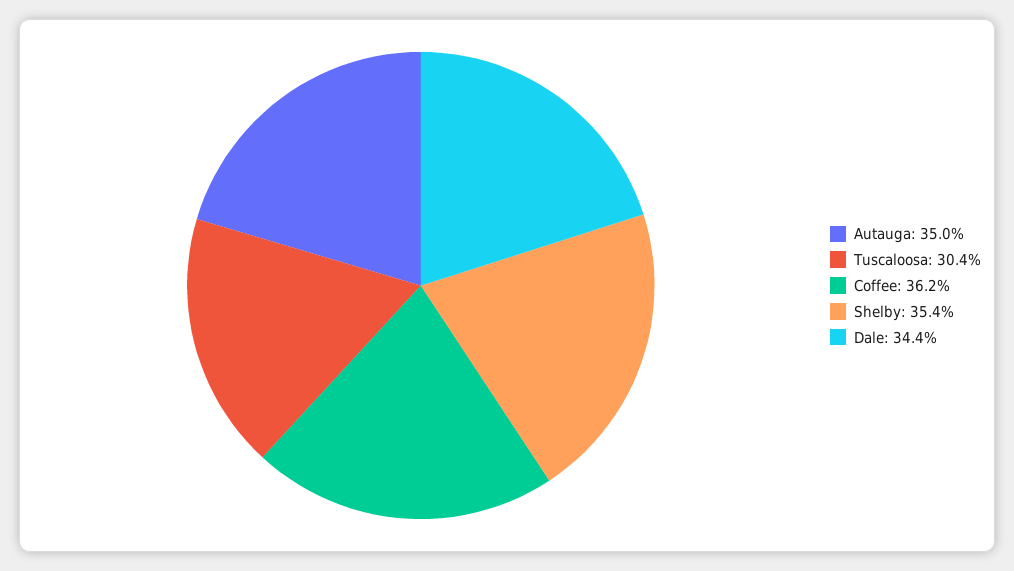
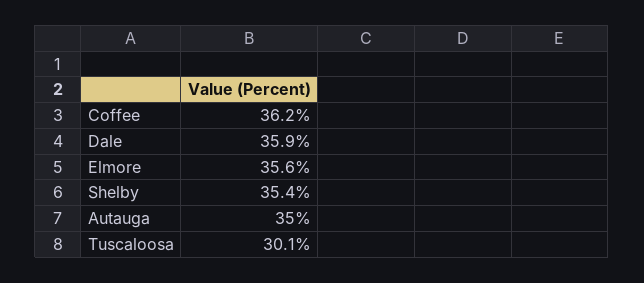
  {
    "Autauga": 35,
-   "Tuscaloosa": 30.4,
+   "Tuscaloosa": 30.1,
    "Coffee": 36.2,
    "Shelby": 35.4,
-   "Dale": 34.4
+   "Dale": 35.9,
+   "Elmore": 35.6
  }

